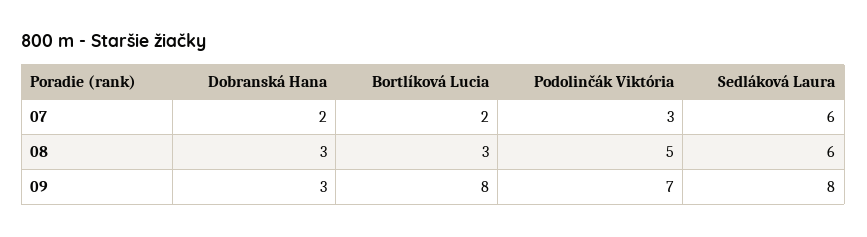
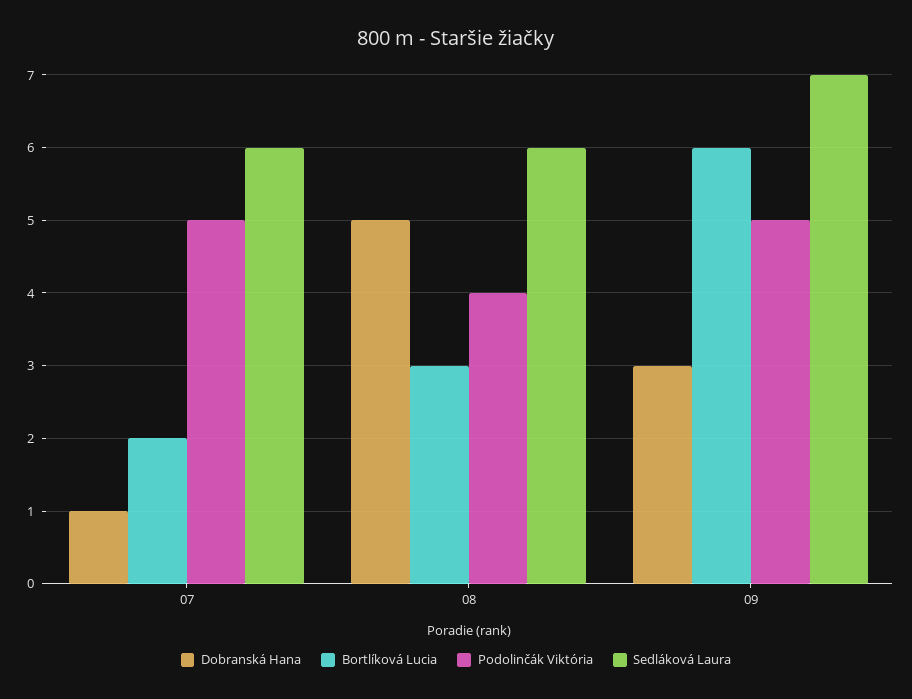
  {
    "Dobranská Hana": {
-     "07": 2,
+     "07": 1,
-     "08": 3,
+     "08": 5,
      "09": 3
    },
    "Bortlíková Lucia": {
      "07": 2,
      "08": 3,
-     "09": 8
+     "09": 6
    },
    "Podolinčák Viktória": {
-     "07": 3,
+     "07": 5,
-     "08": 5,
+     "08": 4,
-     "09": 7
+     "09": 5
    },
    "Sedláková Laura": {
      "07": 6,
      "08": 6,
-     "09": 8
+     "09": 7
    }
  }

